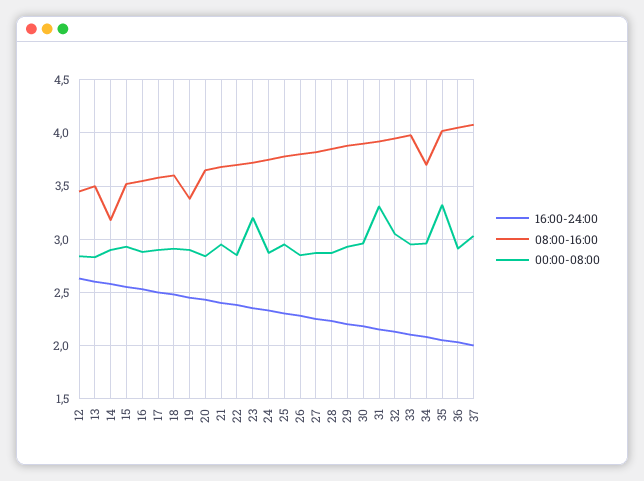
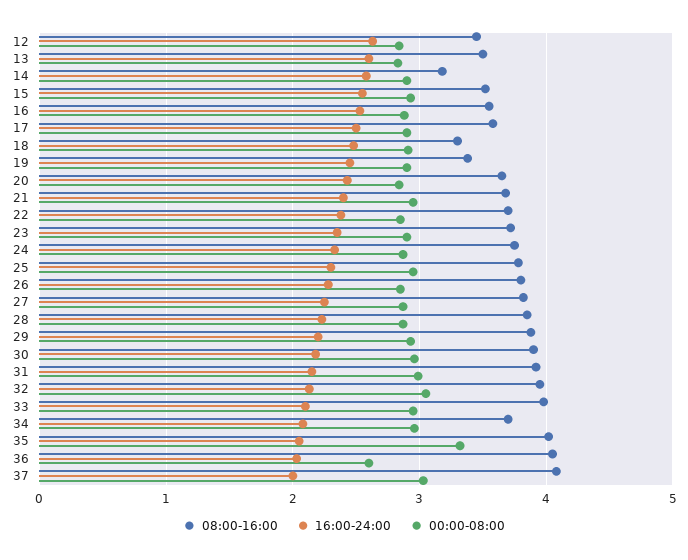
  {
    "16:00-24:00": {
      "12": 2.6,
      "13": 2.6,
      "14": 2.6,
      "15": 2.6,
      "16": 2.5,
      "17": 2.5,
      "18": 2.5,
      "19": 2.5,
      "20": 2.4,
      "21": 2.4,
      "22": 2.4,
      "23": 2.4,
      "24": 2.3,
      "25": 2.3,
      "26": 2.3,
      "27": 2.3,
      "28": 2.2,
      "29": 2.2,
      "30": 2.2,
      "31": 2.2,
      "32": 2.1,
      "33": 2.1,
      "34": 2.1,
      "35": 2.1,
      "36": 2,
      "37": 2
    },
    "08:00-16:00": {
      "12": 3.5,
      "13": 3.5,
      "14": 3.2,
      "15": 3.5,
      "16": 3.6,
      "17": 3.6,
-     "18": 3.6,
+     "18": 3.3,
      "19": 3.4,
      "20": 3.7,
      "21": 3.7,
      "22": 3.7,
      "23": 3.7,
      "24": 3.8,
      "25": 3.8,
      "26": 3.8,
      "27": 3.8,
      "28": 3.9,
      "29": 3.9,
      "30": 3.9,
      "31": 3.9,
      "32": 4,
      "33": 4,
      "34": 3.7,
      "35": 4,
      "36": 4.1,
      "37": 4.1
    },
    "00:00-08:00": {
      "12": 2.8,
      "13": 2.8,
      "14": 2.9,
      "15": 2.9,
      "16": 2.9,
      "17": 2.9,
      "18": 2.9,
      "19": 2.9,
      "20": 2.8,
      "21": 3,
      "22": 2.9,
-     "23": 3.2,
+     "23": 2.9,
      "24": 2.9,
      "25": 3,
      "26": 2.9,
      "27": 2.9,
      "28": 2.9,
      "29": 2.9,
      "30": 3,
-     "31": 3.3,
+     "31": 3,
      "32": 3.1,
      "33": 3,
      "34": 3,
      "35": 3.3,
-     "36": 2.9,
+     "36": 2.6,
      "37": 3
    }
  }

